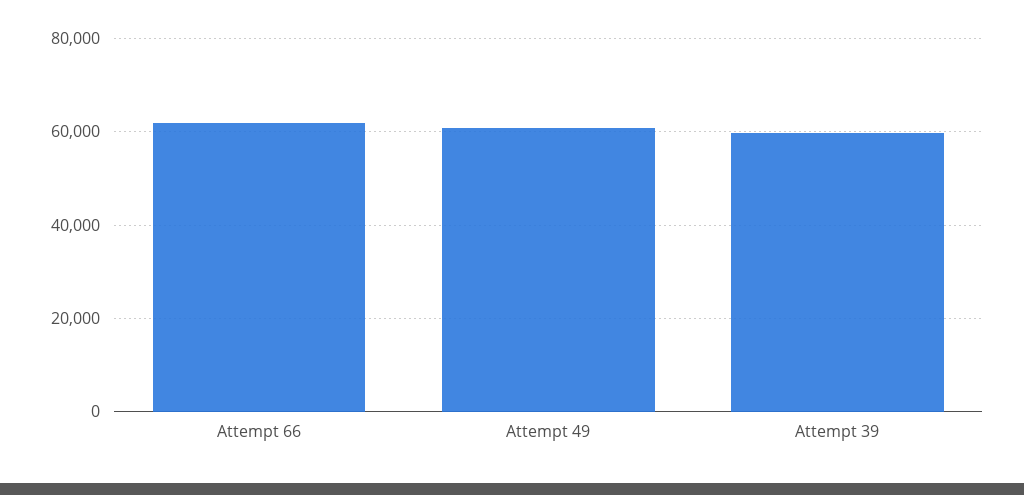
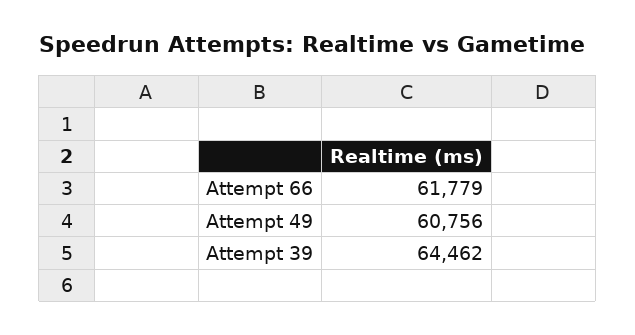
  {
    "Attempt 66": 61779,
    "Attempt 49": 60756,
-   "Attempt 39": 60000
+   "Attempt 39": 64462
  }

